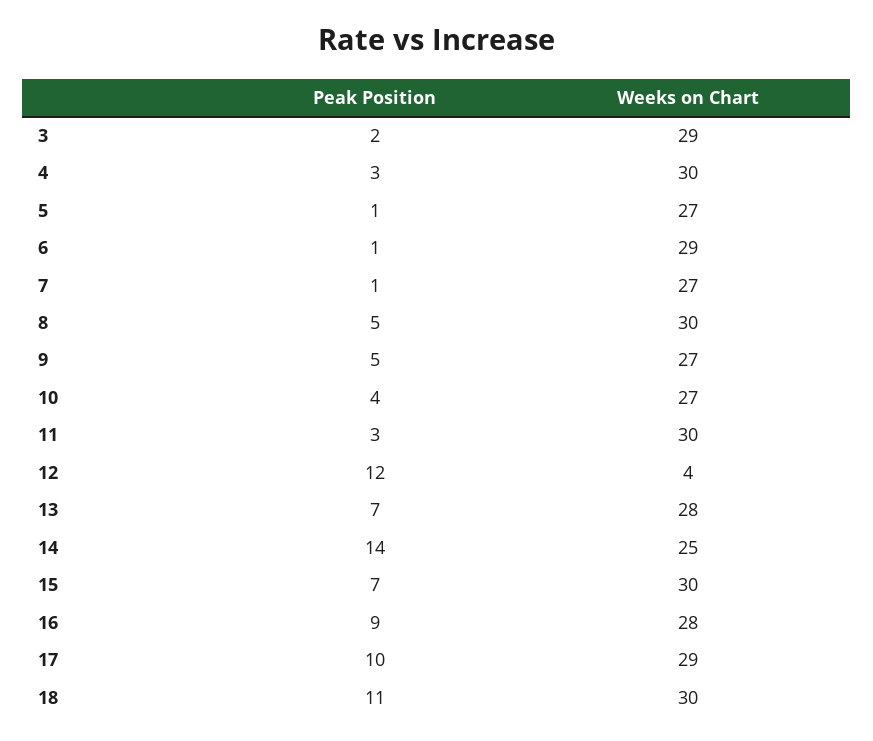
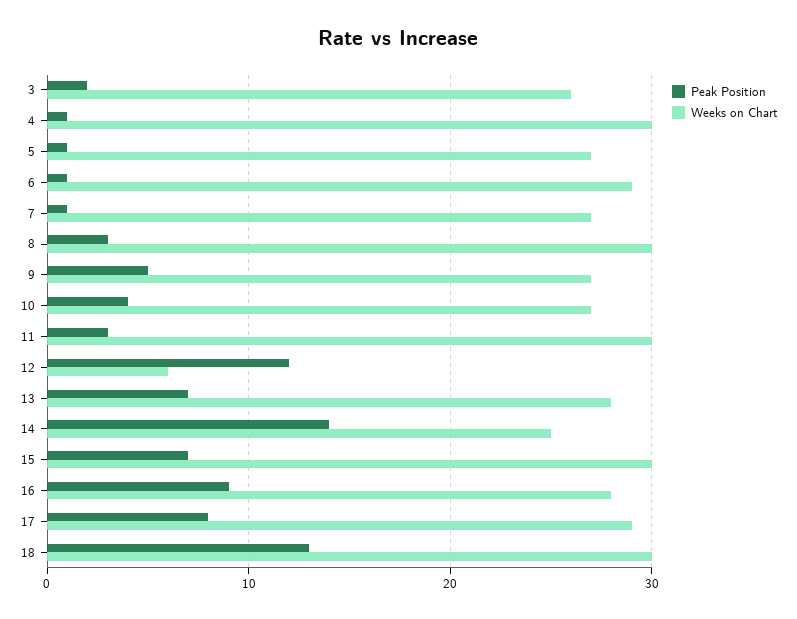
  {
    "Peak Position": {
      "3": 2,
-     "4": 3,
+     "4": 1,
      "5": 1,
      "6": 1,
      "7": 1,
-     "8": 5,
+     "8": 3,
      "9": 5,
      "10": 4,
      "11": 3,
      "12": 12,
      "13": 7,
      "14": 14,
      "15": 7,
      "16": 9,
-     "17": 10,
+     "17": 8,
-     "18": 11
+     "18": 13
    },
    "Weeks on Chart": {
-     "3": 29,
+     "3": 26,
      "4": 30,
      "5": 27,
      "6": 29,
      "7": 27,
      "8": 30,
      "9": 27,
      "10": 27,
      "11": 30,
-     "12": 4,
+     "12": 6,
      "13": 28,
      "14": 25,
      "15": 30,
      "16": 28,
      "17": 29,
      "18": 30
    }
  }

